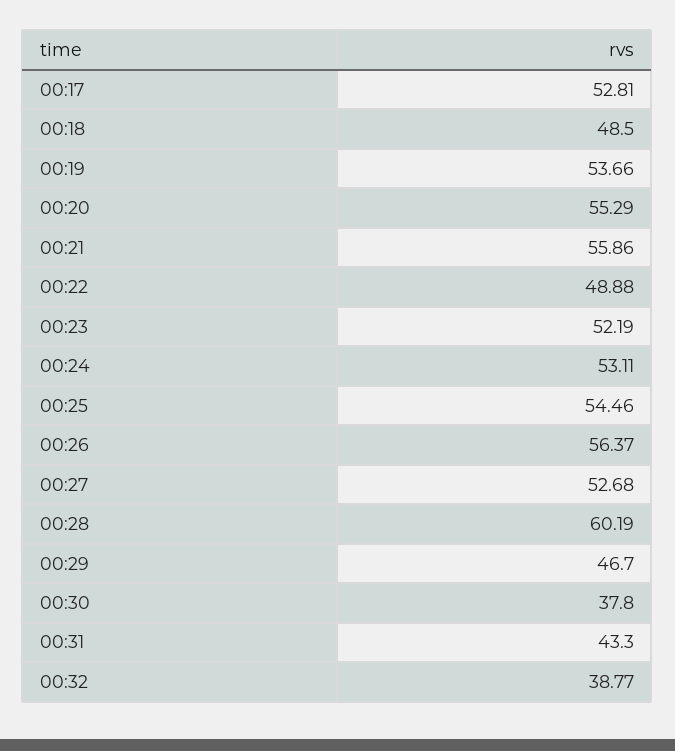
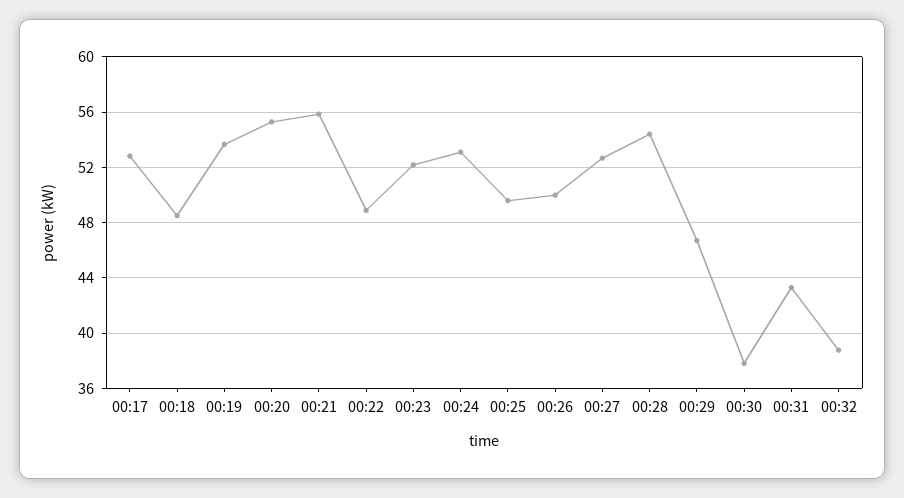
  {
    "00:17": 52.81,
    "00:18": 48.5,
    "00:19": 53.66,
    "00:20": 55.29,
    "00:21": 55.86,
    "00:22": 48.88,
    "00:23": 52.19,
    "00:24": 53.11,
-   "00:25": 54.46,
+   "00:25": 49.5,
-   "00:26": 56.37,
+   "00:26": 50,
    "00:27": 52.68,
-   "00:28": 60.19,
+   "00:28": 54.5,
    "00:29": 46.7,
    "00:30": 37.8,
    "00:31": 43.3,
    "00:32": 38.77
  }

